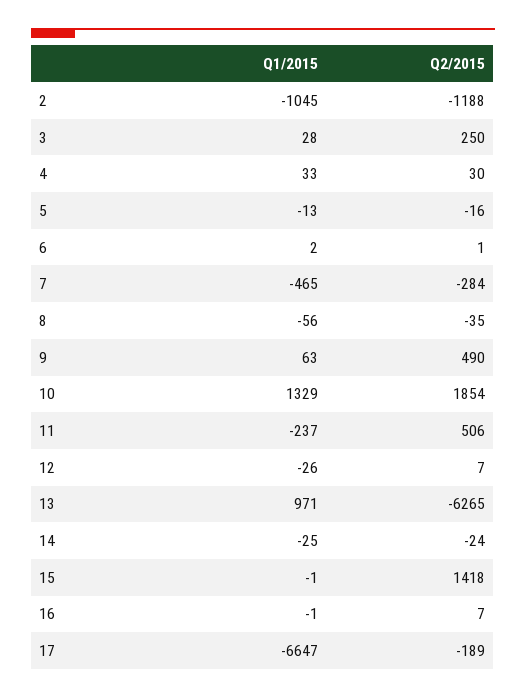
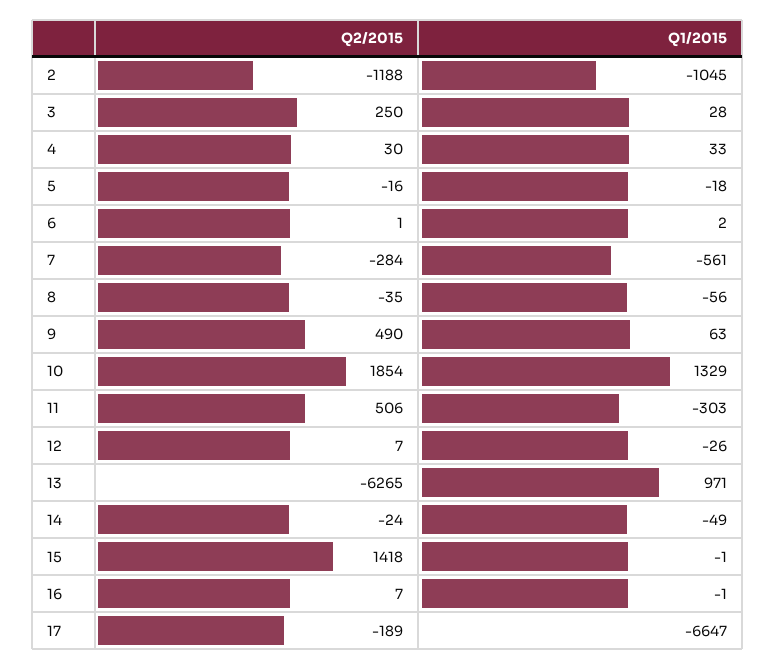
  {
    "Q1/2015": {
      "2": -1045,
      "3": 28,
      "4": 33,
-     "5": -13,
+     "5": -18,
      "6": 2,
-     "7": -465,
+     "7": -561,
      "8": -56,
      "9": 63,
      "10": 1329,
-     "11": -237,
+     "11": -303,
      "12": -26,
      "13": 971,
-     "14": -25,
+     "14": -49,
      "15": -1,
      "16": -1,
      "17": -6647
    },
    "Q2/2015": {
      "2": -1188,
      "3": 250,
      "4": 30,
      "5": -16,
      "6": 1,
      "7": -284,
      "8": -35,
      "9": 490,
      "10": 1854,
      "11": 506,
      "12": 7,
      "13": -6265,
      "14": -24,
      "15": 1418,
      "16": 7,
      "17": -189
    }
  }

